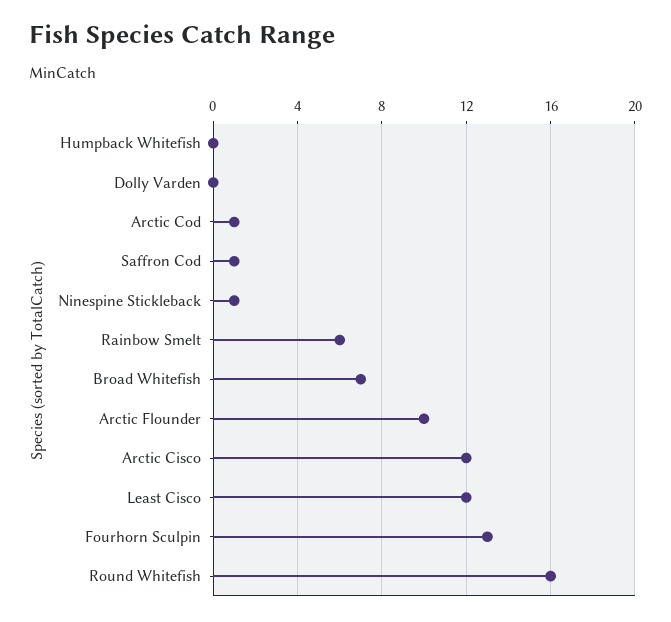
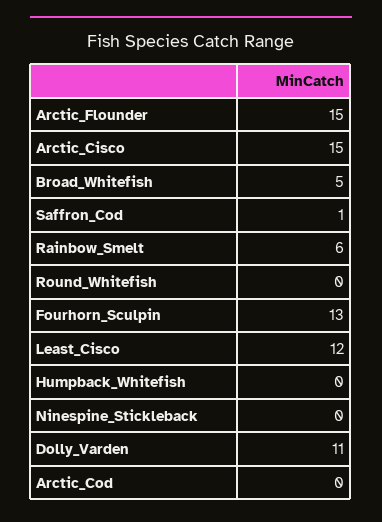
  {
    "Humpback Whitefish": 0,
-   "Dolly Varden": 0,
+   "Dolly Varden": 11,
-   "Arctic Cod": 1,
+   "Arctic Cod": 0,
    "Saffron Cod": 1,
-   "Ninespine Stickleback": 1,
+   "Ninespine Stickleback": 0,
    "Rainbow Smelt": 6,
-   "Broad Whitefish": 7,
+   "Broad Whitefish": 5,
-   "Arctic Flounder": 10,
+   "Arctic Flounder": 15,
-   "Arctic Cisco": 12,
+   "Arctic Cisco": 15,
    "Least Cisco": 12,
    "Fourhorn Sculpin": 13,
-   "Round Whitefish": 16
+   "Round Whitefish": 0
  }

